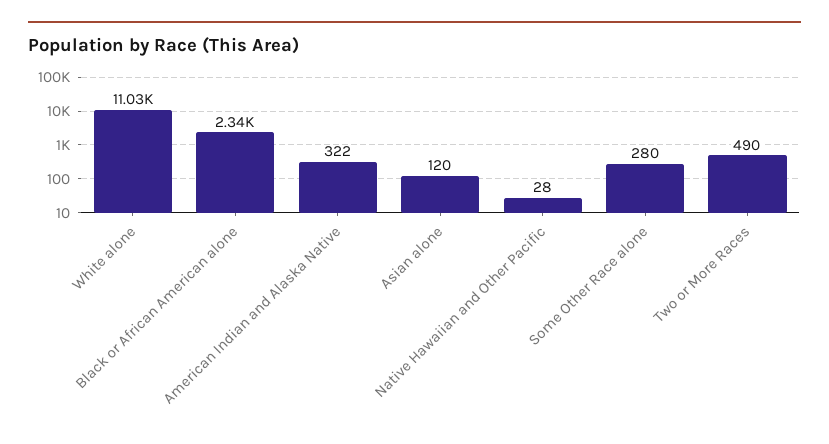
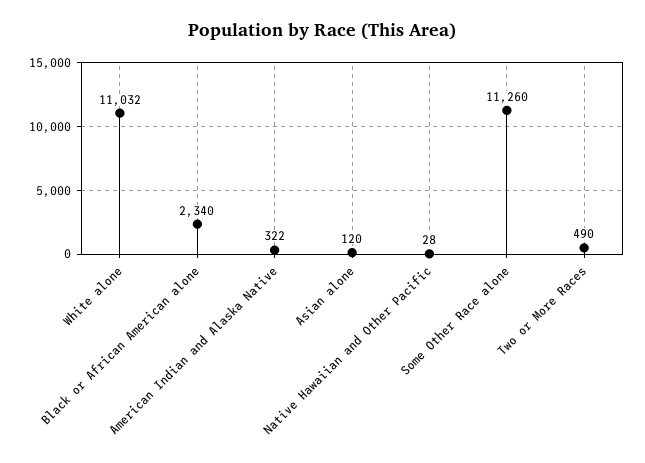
  {
    "White alone": 11032,
    "Black or African American alone": 2340,
    "American Indian and Alaska Native": 322,
    "Asian alone": 120,
    "Native Hawaiian and Other Pacific": 28,
-   "Some Other Race alone": 280,
+   "Some Other Race alone": 11260,
    "Two or More Races": 490
  }

